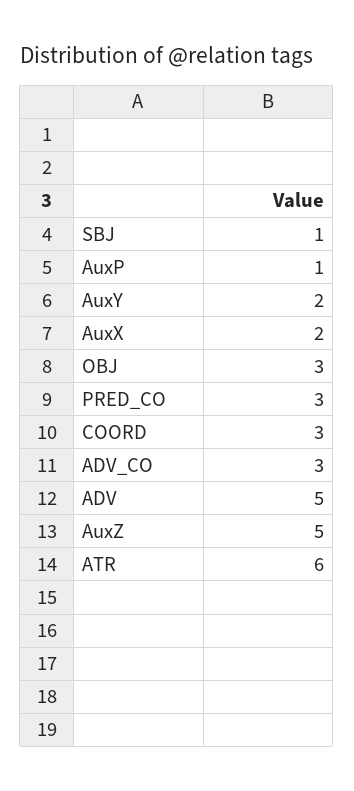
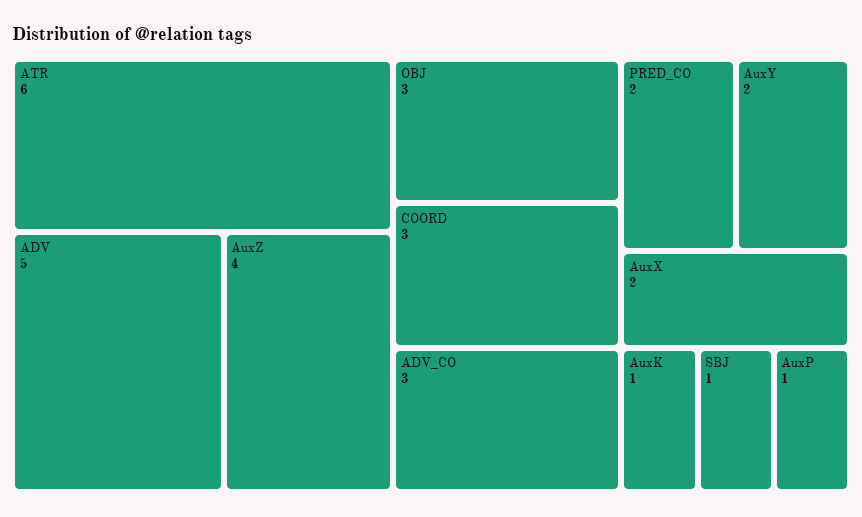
  {
    "SBJ": 1,
    "AuxP": 1,
    "AuxY": 2,
    "AuxX": 2,
    "OBJ": 3,
-   "PRED_CO": 3,
+   "PRED_CO": 2,
    "COORD": 3,
    "ADV_CO": 3,
    "ADV": 5,
-   "AuxZ": 5,
+   "AuxZ": 4,
-   "ATR": 6
+   "ATR": 6,
+   "AuxK": 1
  }

